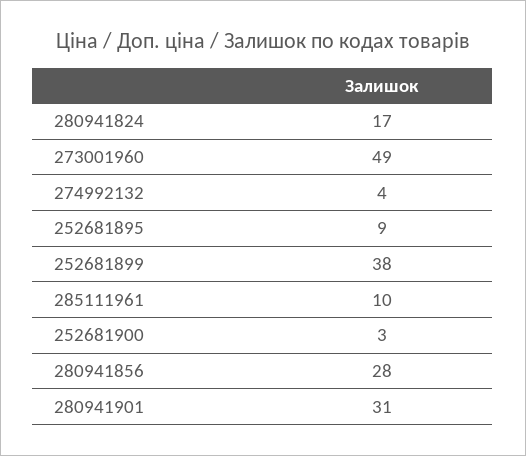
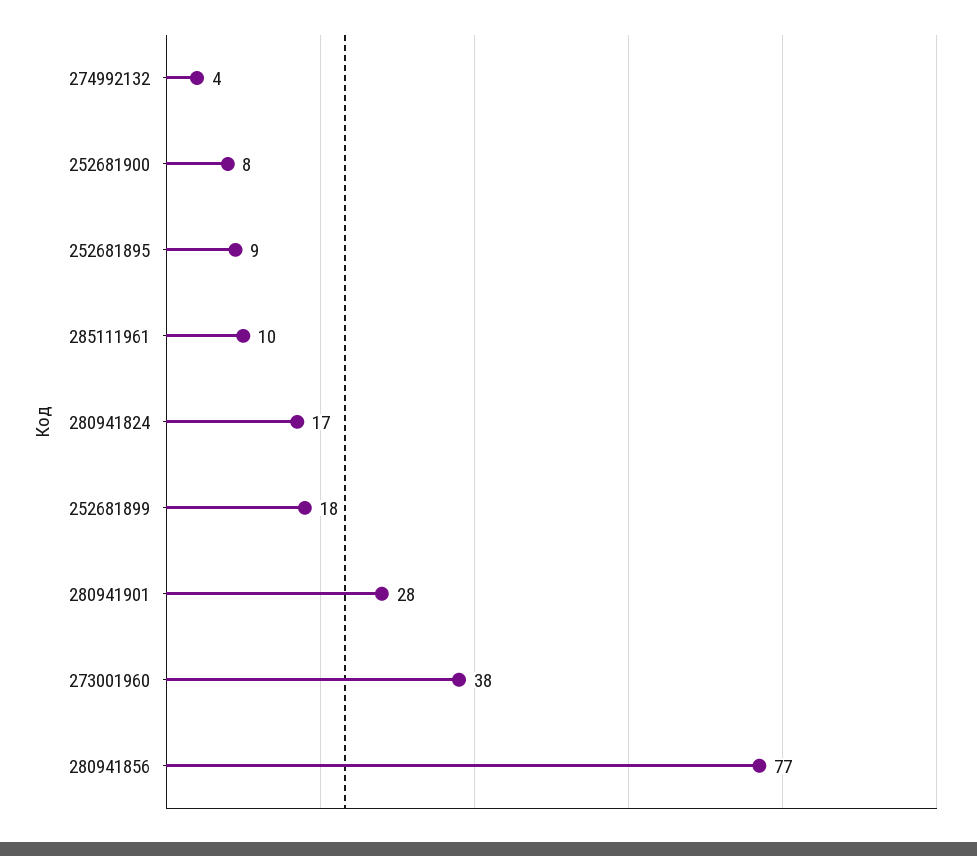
  {
    "280941824": 17,
-   "273001960": 49,
+   "273001960": 38,
    "274992132": 4,
    "252681895": 9,
-   "252681899": 38,
+   "252681899": 18,
    "285111961": 10,
-   "252681900": 3,
+   "252681900": 8,
-   "280941856": 28,
+   "280941856": 77,
-   "280941901": 31
+   "280941901": 28
  }

